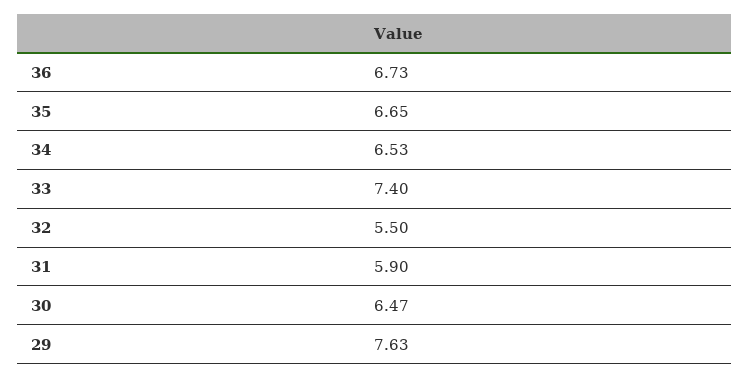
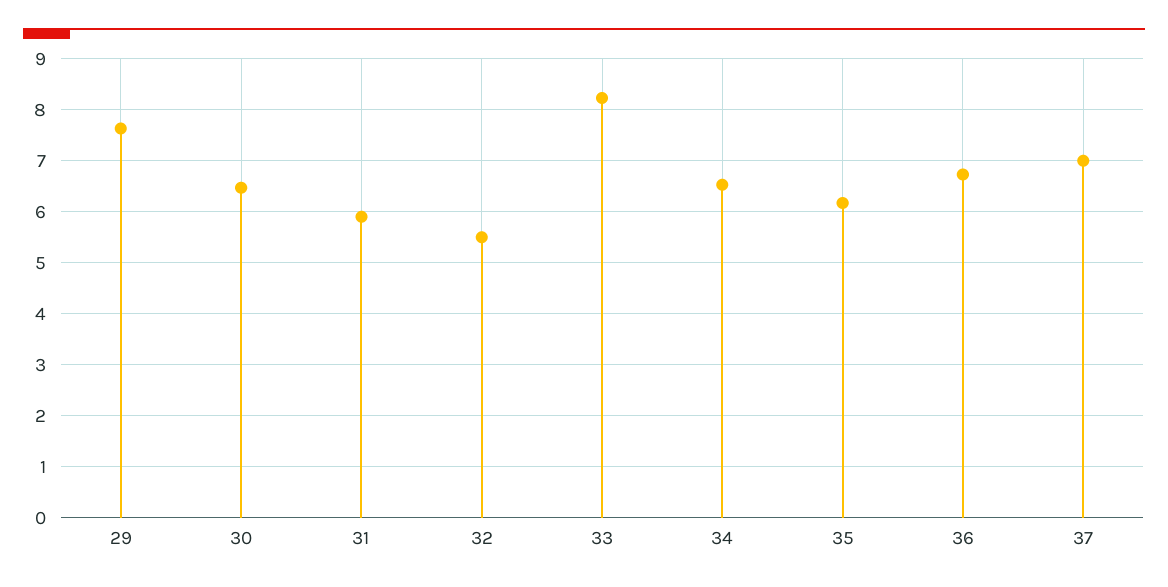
  {
    "36": 6.73,
-   "35": 6.65,
+   "35": 6.2,
    "34": 6.53,
-   "33": 7.4,
+   "33": 8.2,
    "32": 5.5,
    "31": 5.9,
    "30": 6.47,
-   "29": 7.63
+   "29": 7.63,
+   "37": 7
  }

